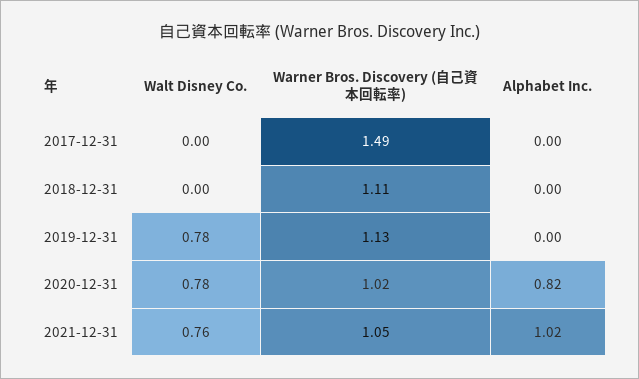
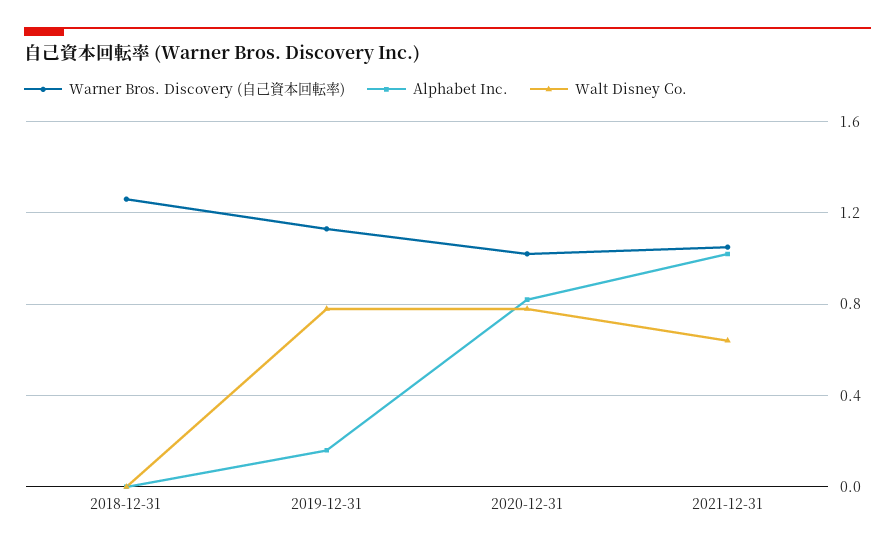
  {
    "Walt Disney Co.": {
-     "2017-12-31": 0,
      "2018-12-31": 0,
      "2019-12-31": 0.78,
      "2020-12-31": 0.78,
-     "2021-12-31": 0.76
+     "2021-12-31": 0.65
    },
    "Warner Bros. Discovery (自己資本回転率)": {
-     "2017-12-31": 1.49,
-     "2018-12-31": 1.11,
+     "2018-12-31": 1.25,
      "2019-12-31": 1.13,
      "2020-12-31": 1.02,
      "2021-12-31": 1.05
    },
    "Alphabet Inc.": {
-     "2017-12-31": 0,
      "2018-12-31": 0,
-     "2019-12-31": 0,
+     "2019-12-31": 0.15,
      "2020-12-31": 0.82,
      "2021-12-31": 1.02
    }
  }

